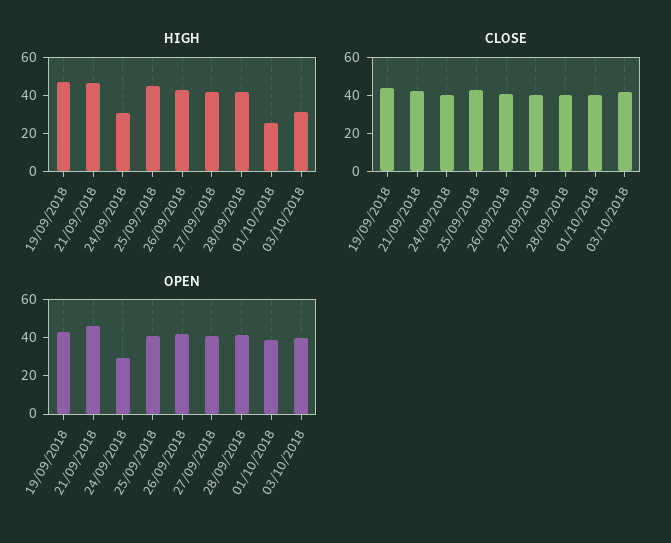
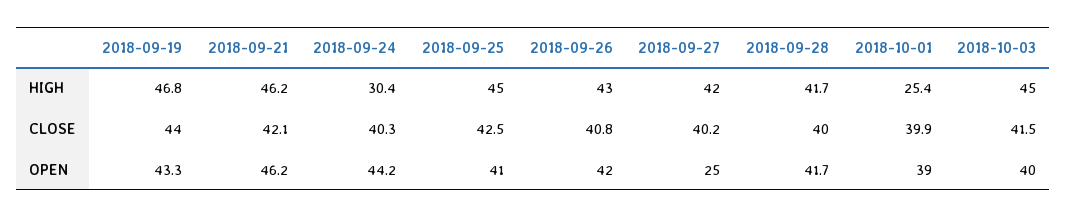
  {
    "HIGH": {
      "19/09/2018": 46.8,
      "21/09/2018": 46.2,
      "24/09/2018": 30.4,
      "25/09/2018": 45,
      "26/09/2018": 43,
      "27/09/2018": 42,
      "28/09/2018": 41.7,
      "01/10/2018": 25.4,
-     "03/10/2018": 30
+     "03/10/2018": 45
    },
    "CLOSE": {
      "19/09/2018": 44,
      "21/09/2018": 42.1,
      "24/09/2018": 40.3,
      "25/09/2018": 42.5,
      "26/09/2018": 40.8,
      "27/09/2018": 40.2,
      "28/09/2018": 40,
      "01/10/2018": 39.9,
      "03/10/2018": 41.5
    },
    "OPEN": {
      "19/09/2018": 43.3,
      "21/09/2018": 46.2,
-     "24/09/2018": 30,
+     "24/09/2018": 44.2,
      "25/09/2018": 41,
      "26/09/2018": 42,
-     "27/09/2018": 40,
+     "27/09/2018": 25,
      "28/09/2018": 41.7,
      "01/10/2018": 39,
      "03/10/2018": 40
    }
  }

